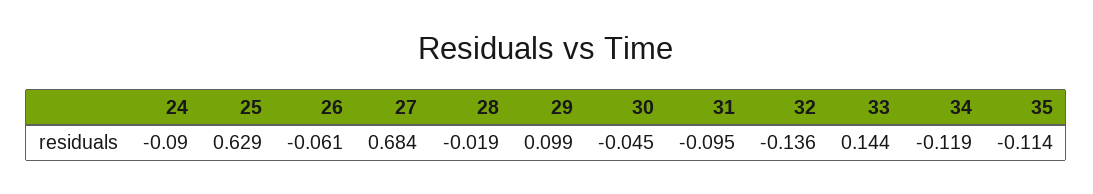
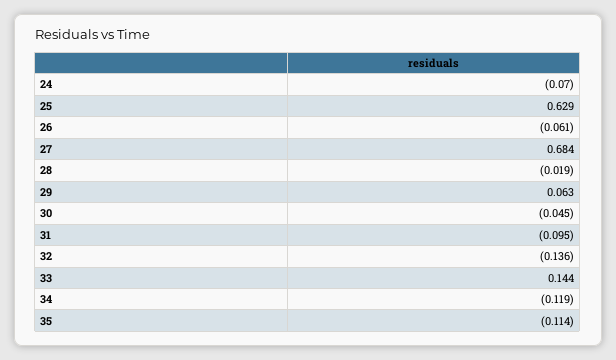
  {
-   "24": -0.09,
+   "24": -0.07,
    "25": 0.629,
    "26": -0.061,
    "27": 0.684,
    "28": -0.019,
-   "29": 0.099,
+   "29": 0.063,
    "30": -0.045,
    "31": -0.095,
    "32": -0.136,
    "33": 0.144,
    "34": -0.119,
    "35": -0.114
  }

